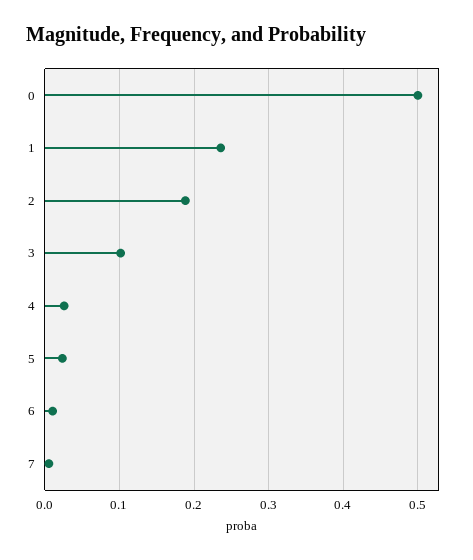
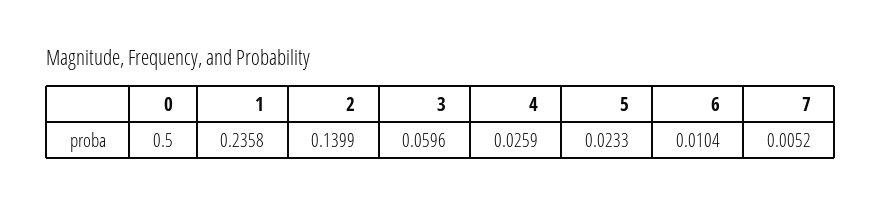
  {
    "0": 0.5,
    "1": 0.2358,
-   "2": 0.19,
+   "2": 0.1399,
-   "3": 0.1,
+   "3": 0.0596,
    "4": 0.0259,
    "5": 0.0233,
    "6": 0.0104,
    "7": 0.0052
  }

